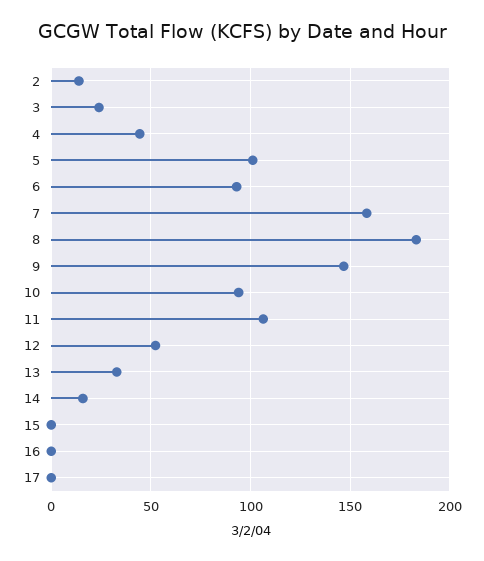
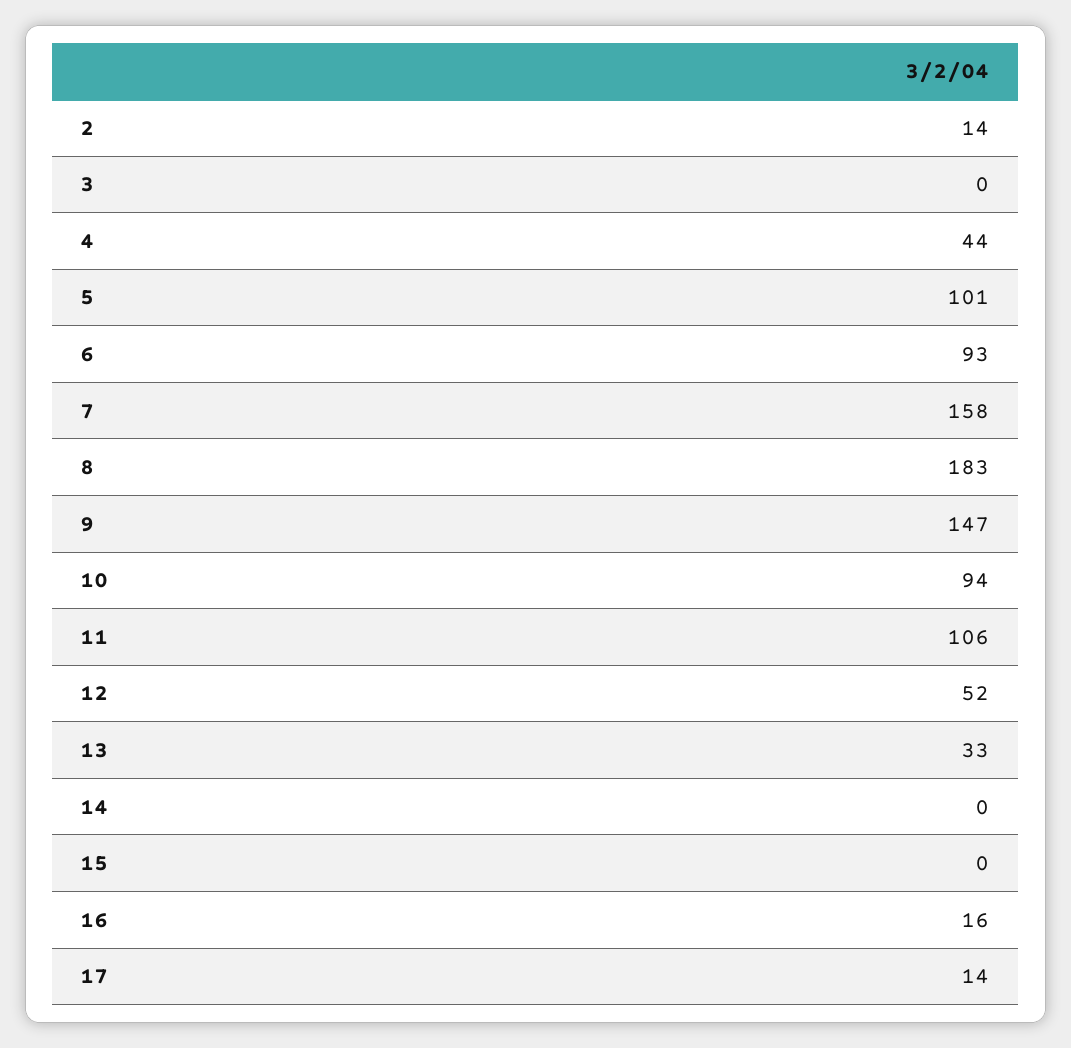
  {
    "2": 14,
-   "3": 25,
+   "3": 0,
    "4": 44,
    "5": 101,
    "6": 93,
    "7": 158,
    "8": 183,
    "9": 147,
    "10": 94,
    "11": 106,
    "12": 52,
    "13": 33,
-   "14": 15,
+   "14": 0,
    "15": 0,
-   "16": 0,
+   "16": 16,
-   "17": 0
+   "17": 14
  }

